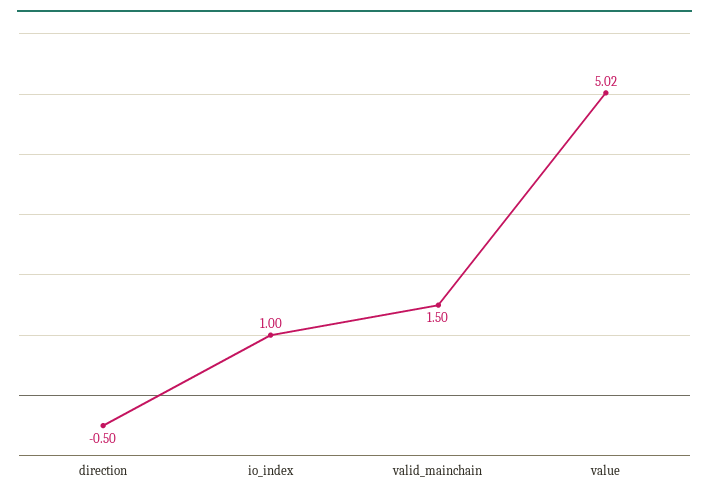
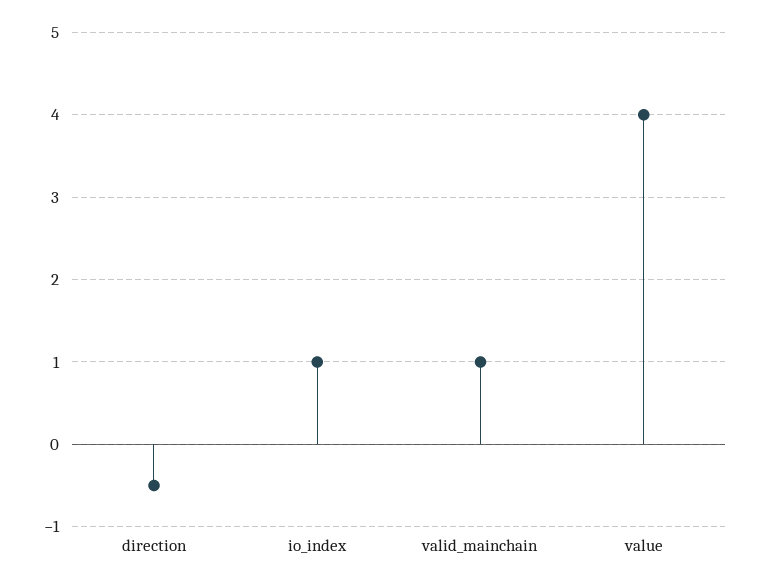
  {
    "direction": -0.5,
    "io_index": 1,
-   "valid_mainchain": 1.5,
+   "valid_mainchain": 1,
-   "value": 5.02
+   "value": 4
  }

